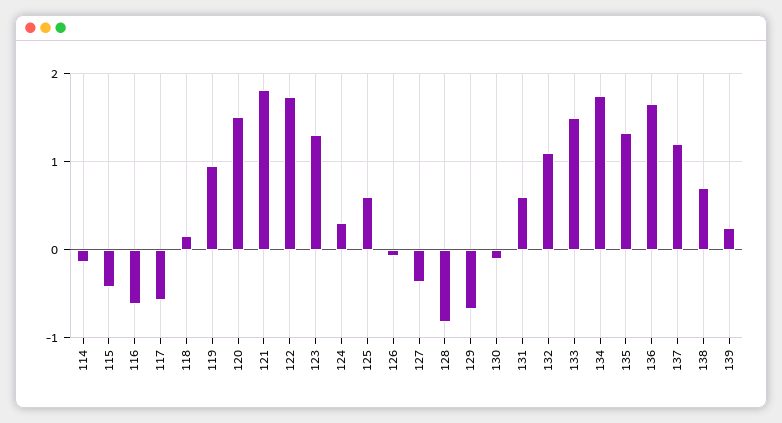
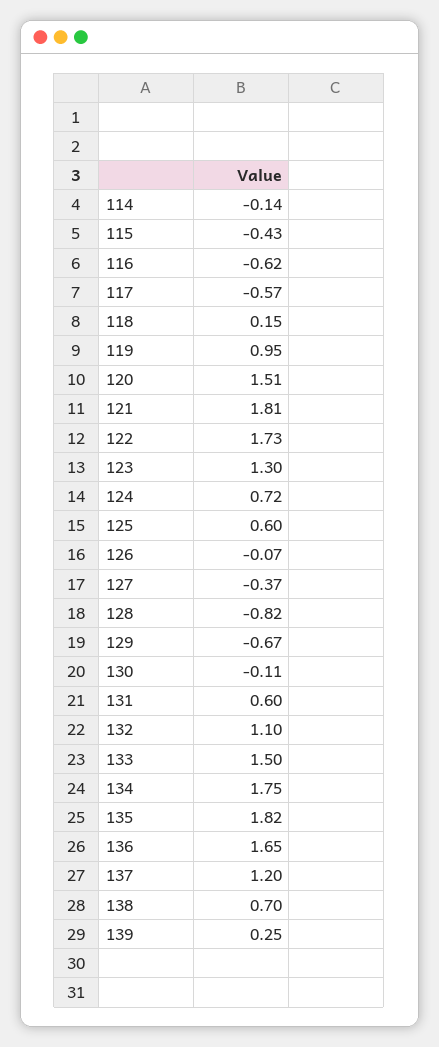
  {
    "114": -0.14,
    "115": -0.43,
    "116": -0.62,
    "117": -0.57,
    "118": 0.15,
    "119": 0.95,
    "120": 1.51,
    "121": 1.81,
    "122": 1.73,
    "123": 1.3,
-   "124": 0.3,
+   "124": 0.72,
    "125": 0.6,
    "126": -0.07,
    "127": -0.37,
    "128": -0.82,
    "129": -0.67,
    "130": -0.11,
    "131": 0.6,
    "132": 1.1,
    "133": 1.5,
    "134": 1.75,
-   "135": 1.3,
+   "135": 1.82,
    "136": 1.65,
    "137": 1.2,
    "138": 0.7,
    "139": 0.25
  }

